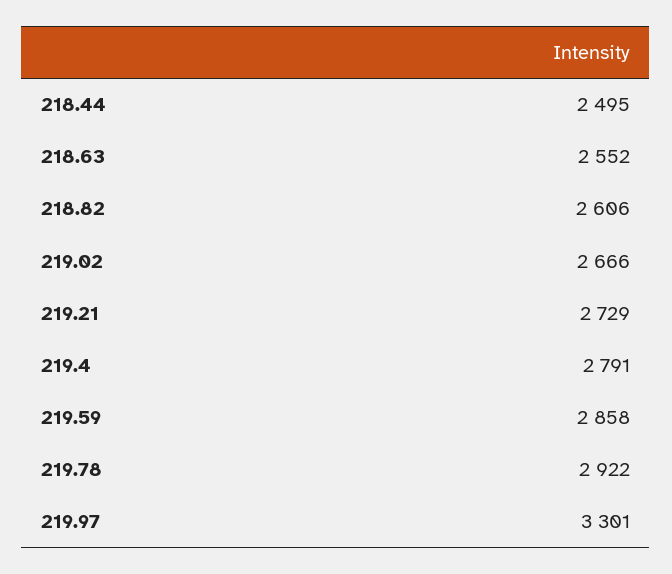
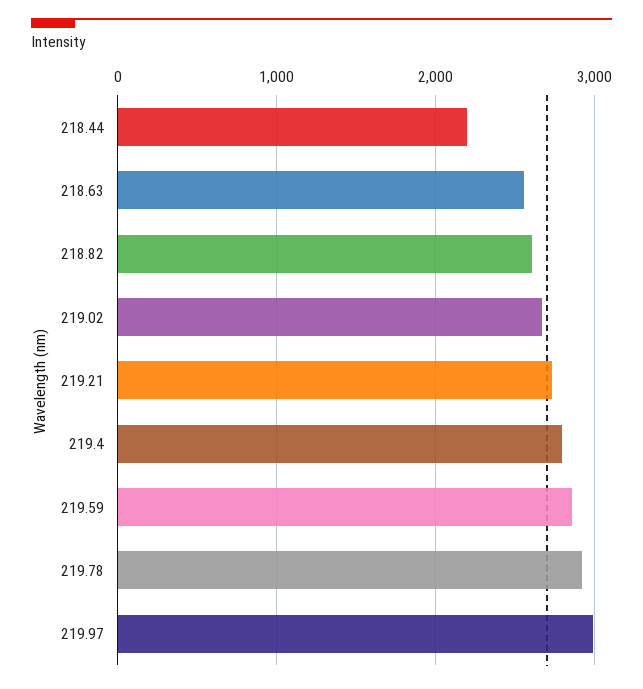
  {
-   "218.44": 2495,
+   "218.44": 2200,
    "218.63": 2552,
    "218.82": 2606,
    "219.02": 2666,
    "219.21": 2729,
    "219.4": 2791,
    "219.59": 2858,
    "219.78": 2922,
-   "219.97": 3301
+   "219.97": 3000
  }

